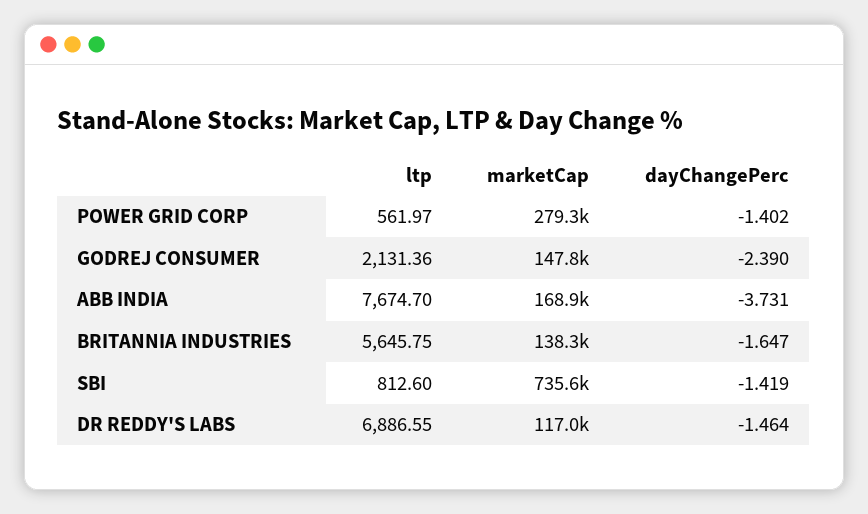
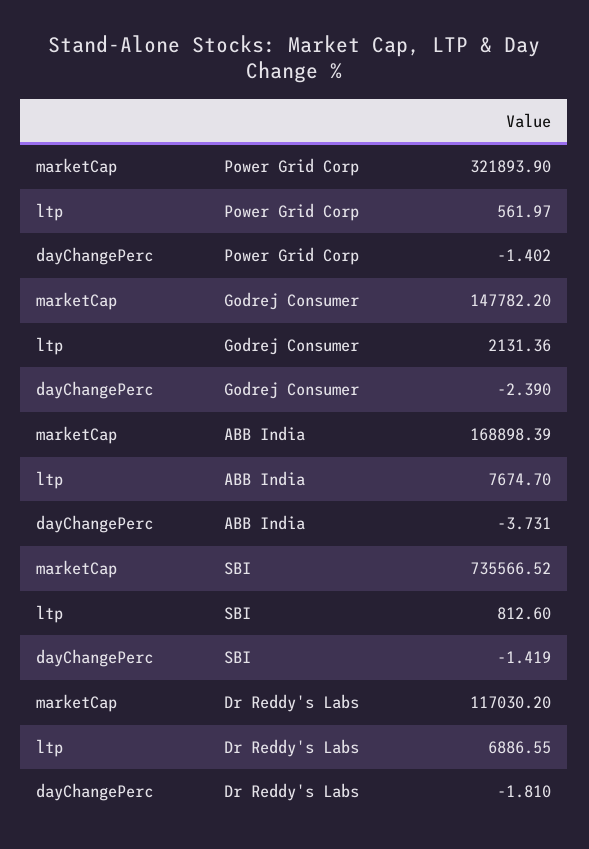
  {
    "ltp": {
      "POWER GRID CORP": 561.97,
      "GODREJ CONSUMER": 2131.36,
      "ABB INDIA": 7674.7,
-     "BRITANNIA INDUSTRIES": 5645.75,
      "SBI": 812.6,
      "DR REDDY'S LABS": 6886.55
    },
    "marketCap": {
-     "POWER GRID CORP": 279300,
+     "POWER GRID CORP": 321893.9,
      "GODREJ CONSUMER": 147782.2,
      "ABB INDIA": 168898.39,
-     "BRITANNIA INDUSTRIES": 138300,
      "SBI": 735566.52,
      "DR REDDY'S LABS": 117030.2
    },
    "dayChangePerc": {
      "POWER GRID CORP": -1.402,
      "GODREJ CONSUMER": -2.39,
      "ABB INDIA": -3.731,
-     "BRITANNIA INDUSTRIES": -1.647,
      "SBI": -1.419,
-     "DR REDDY'S LABS": -1.464
+     "DR REDDY'S LABS": -1.81
    }
  }

